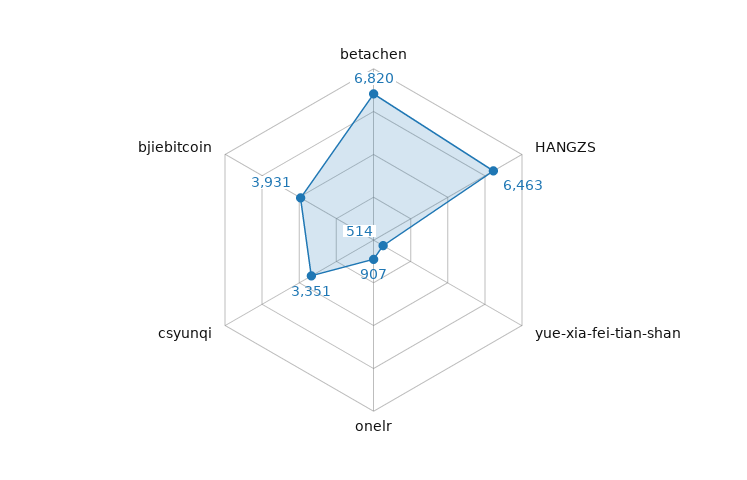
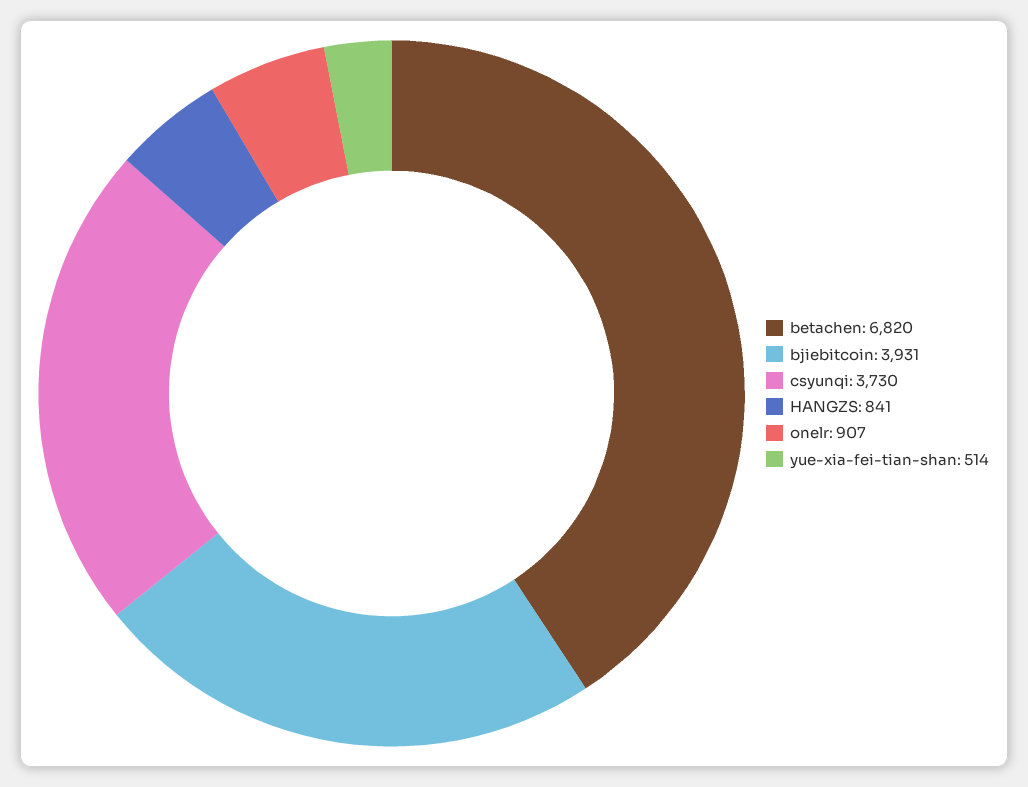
  {
    "betachen": 6820,
-   "HANGZS": 6463,
+   "HANGZS": 841,
    "yue-xia-fei-tian-shan": 514,
    "onelr": 907,
-   "csyunqi": 3351,
+   "csyunqi": 3730,
    "bjiebitcoin": 3931
  }

